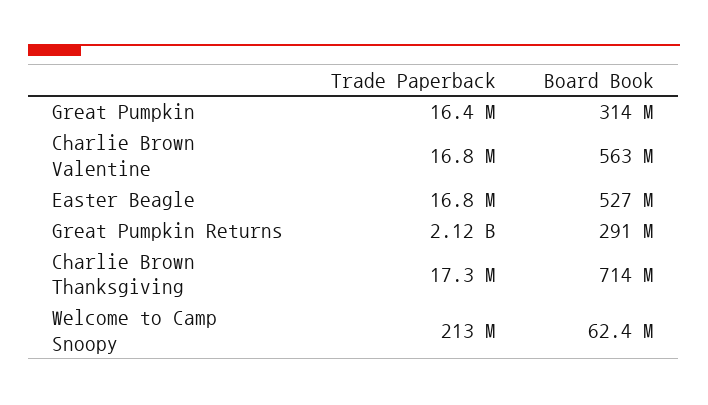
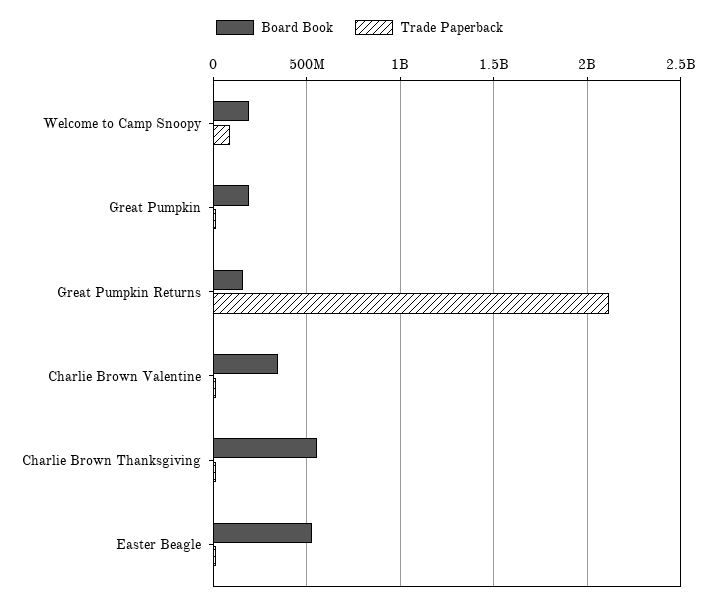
  {
    "Trade Paperback": {
      "Great Pumpkin": 16400000,
      "Charlie Brown Valentine": 16800000,
      "Easter Beagle": 16800000,
      "Great Pumpkin Returns": 2120000000,
      "Charlie Brown Thanksgiving": 17300000,
-     "Welcome to Camp Snoopy": 213000000
+     "Welcome to Camp Snoopy": 100000000
    },
    "Board Book": {
-     "Great Pumpkin": 314000000,
+     "Great Pumpkin": 200000000,
-     "Charlie Brown Valentine": 563000000,
+     "Charlie Brown Valentine": 350000000,
      "Easter Beagle": 527000000,
-     "Great Pumpkin Returns": 291000000,
+     "Great Pumpkin Returns": 150000000,
-     "Charlie Brown Thanksgiving": 714000000,
+     "Charlie Brown Thanksgiving": 550000000,
-     "Welcome to Camp Snoopy": 62400000
+     "Welcome to Camp Snoopy": 200000000
    }
  }

